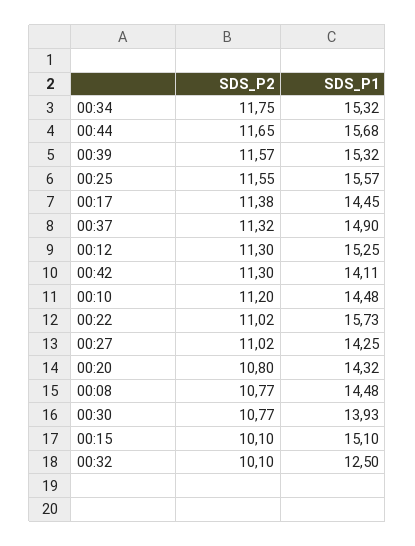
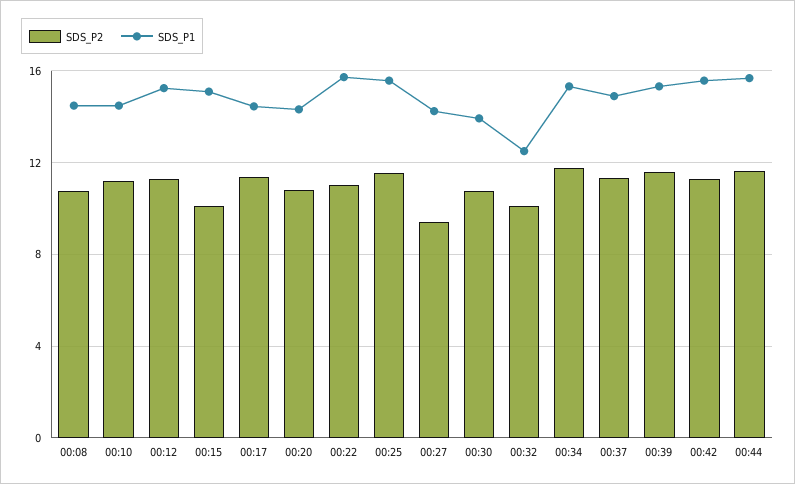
  {
    "SDS_P2": {
      "00:34": 11.75,
      "00:44": 11.65,
      "00:39": 11.57,
      "00:25": 11.55,
      "00:17": 11.38,
      "00:37": 11.32,
      "00:12": 11.3,
      "00:42": 11.3,
      "00:10": 11.2,
      "00:22": 11.02,
-     "00:27": 11.02,
+     "00:27": 9.5,
      "00:20": 10.8,
      "00:08": 10.77,
      "00:30": 10.77,
      "00:15": 10.1,
      "00:32": 10.1
    },
    "SDS_P1": {
      "00:34": 15.32,
      "00:44": 15.68,
      "00:39": 15.32,
      "00:25": 15.57,
      "00:17": 14.45,
      "00:37": 14.9,
      "00:12": 15.25,
-     "00:42": 14.11,
+     "00:42": 15.5,
      "00:10": 14.48,
      "00:22": 15.73,
      "00:27": 14.25,
      "00:20": 14.32,
      "00:08": 14.48,
      "00:30": 13.93,
      "00:15": 15.1,
      "00:32": 12.5
    }
  }

